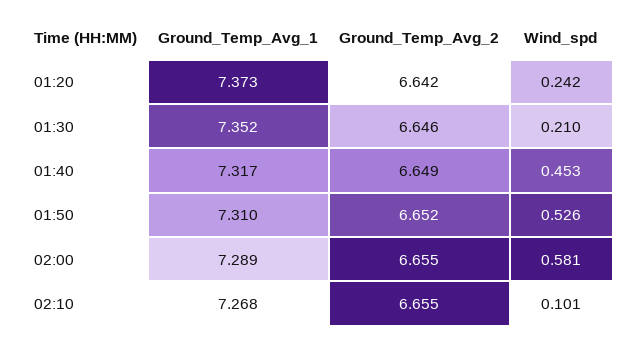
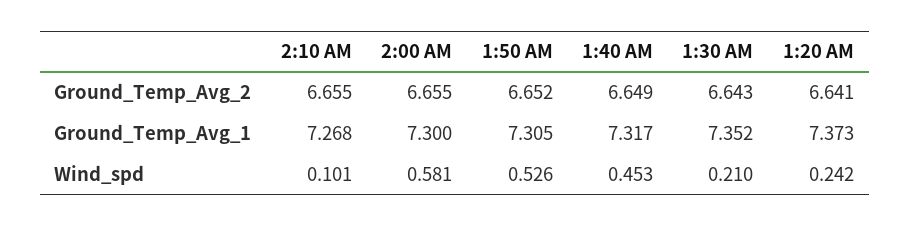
  {
    "Ground_Temp_Avg_1": {
      "01:20": 7.373,
      "01:30": 7.352,
      "01:40": 7.317,
-     "01:50": 7.31,
+     "01:50": 7.305,
-     "02:00": 7.289,
+     "02:00": 7.3,
      "02:10": 7.268
    },
    "Ground_Temp_Avg_2": {
-     "01:20": 6.642,
+     "01:20": 6.641,
-     "01:30": 6.646,
+     "01:30": 6.643,
      "01:40": 6.649,
      "01:50": 6.652,
      "02:00": 6.655,
      "02:10": 6.655
    },
    "Wind_spd": {
      "01:20": 0.242,
      "01:30": 0.21,
      "01:40": 0.453,
      "01:50": 0.526,
      "02:00": 0.581,
      "02:10": 0.101
    }
  }

